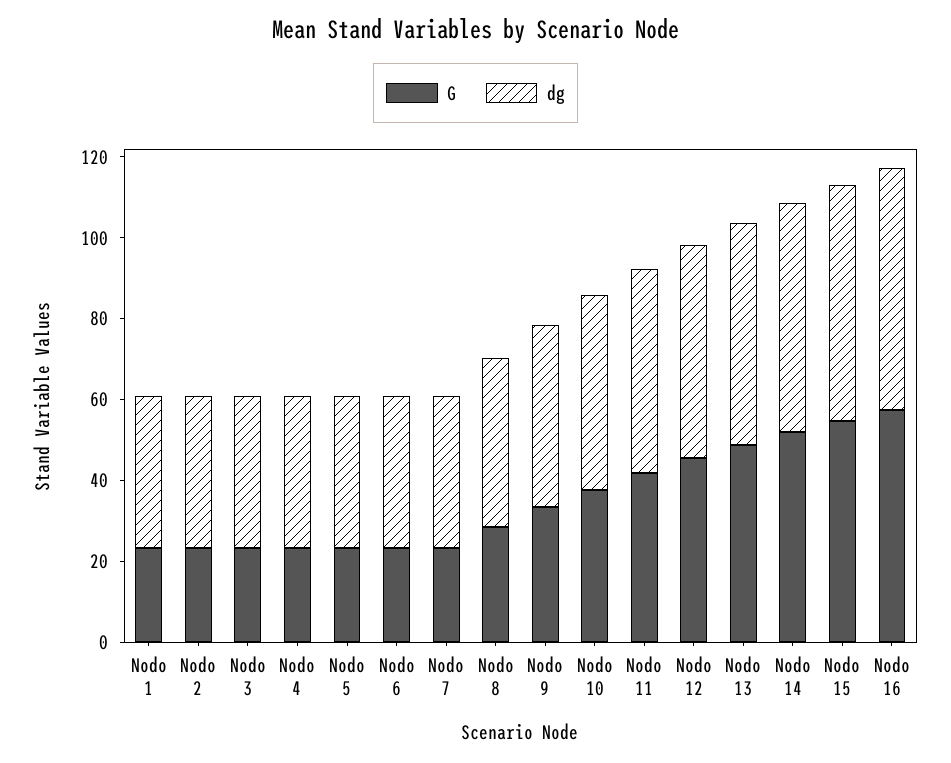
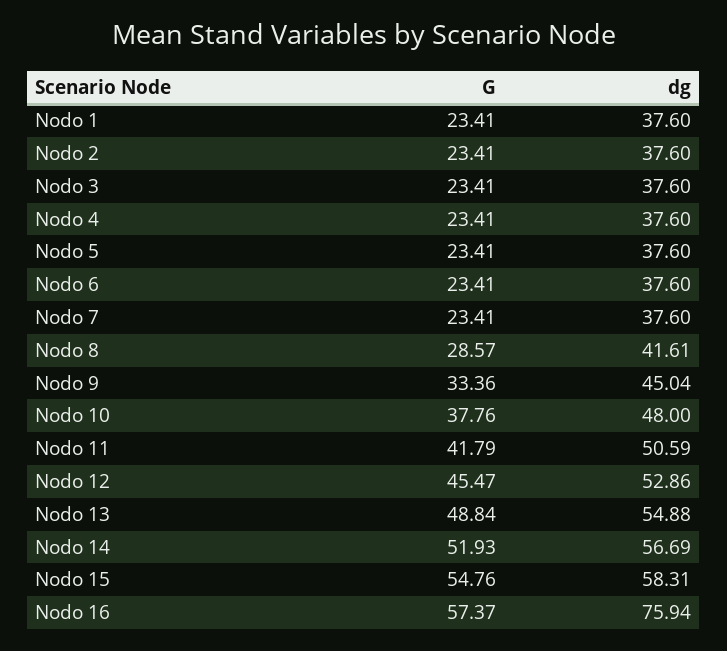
  {
    "G": {
      "Nodo 1": 23.41,
      "Nodo 2": 23.41,
      "Nodo 3": 23.41,
      "Nodo 4": 23.41,
      "Nodo 5": 23.41,
      "Nodo 6": 23.41,
      "Nodo 7": 23.41,
      "Nodo 8": 28.57,
      "Nodo 9": 33.36,
      "Nodo 10": 37.76,
      "Nodo 11": 41.79,
      "Nodo 12": 45.47,
      "Nodo 13": 48.84,
      "Nodo 14": 51.93,
      "Nodo 15": 54.76,
      "Nodo 16": 57.37
    },
    "dg": {
      "Nodo 1": 37.6,
      "Nodo 2": 37.6,
      "Nodo 3": 37.6,
      "Nodo 4": 37.6,
      "Nodo 5": 37.6,
      "Nodo 6": 37.6,
      "Nodo 7": 37.6,
      "Nodo 8": 41.61,
      "Nodo 9": 45.04,
      "Nodo 10": 48,
      "Nodo 11": 50.59,
      "Nodo 12": 52.86,
      "Nodo 13": 54.88,
      "Nodo 14": 56.69,
      "Nodo 15": 58.31,
-     "Nodo 16": 60
+     "Nodo 16": 75.94
    }
  }

